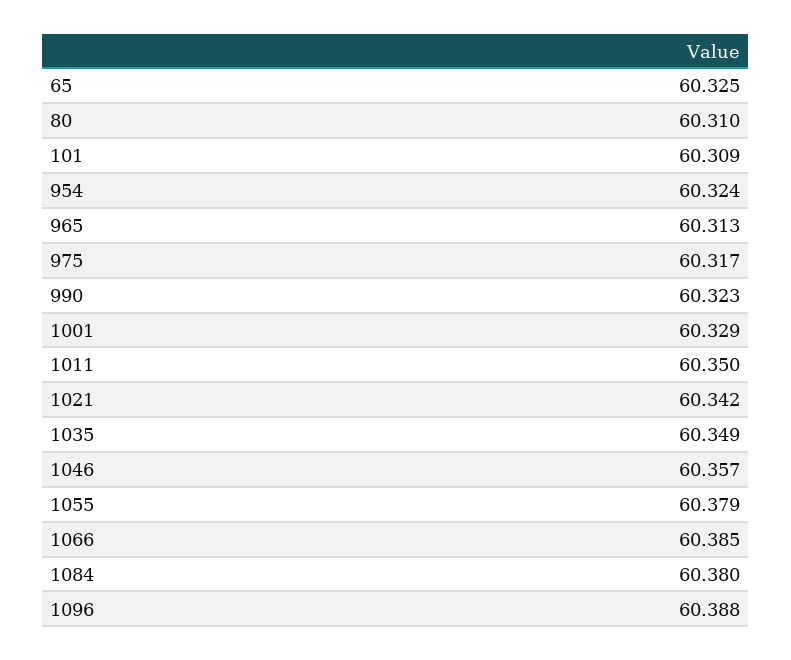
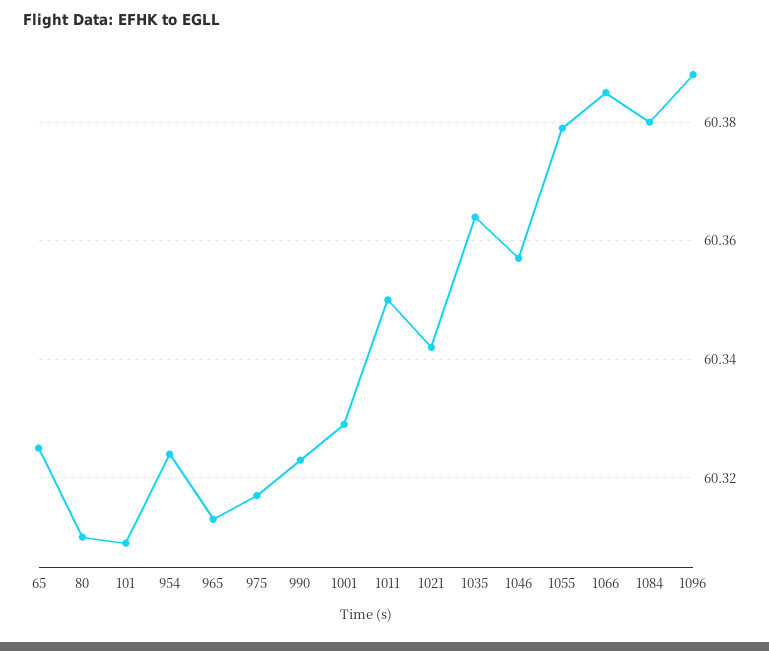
  {
    "65": 60.325,
    "80": 60.31,
    "101": 60.309,
    "954": 60.324,
    "965": 60.313,
    "975": 60.317,
    "990": 60.323,
    "1001": 60.329,
    "1011": 60.35,
    "1021": 60.342,
-   "1035": 60.349,
+   "1035": 60.365,
    "1046": 60.357,
    "1055": 60.379,
    "1066": 60.385,
    "1084": 60.38,
    "1096": 60.388
  }

